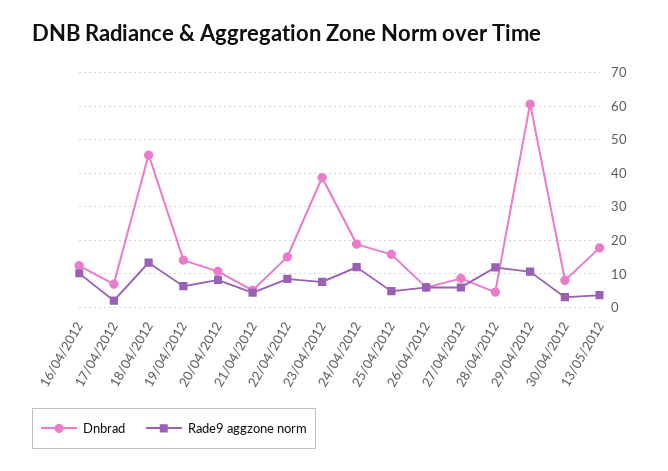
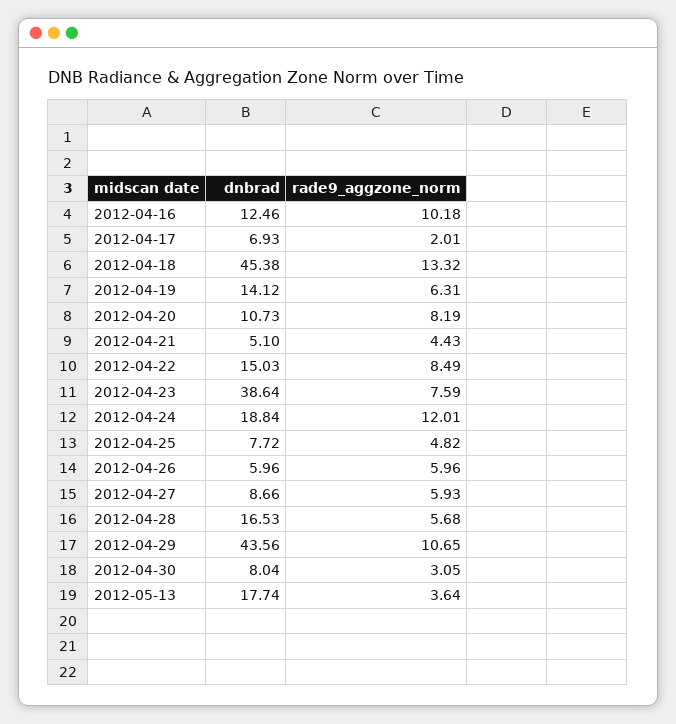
  {
    "Dnbrad": {
      "16/04/2012": 12.46,
      "17/04/2012": 6.93,
      "18/04/2012": 45.38,
      "19/04/2012": 14.12,
      "20/04/2012": 10.73,
      "21/04/2012": 5.1,
      "22/04/2012": 15.03,
      "23/04/2012": 38.64,
      "24/04/2012": 18.84,
-     "25/04/2012": 16,
+     "25/04/2012": 7.72,
      "26/04/2012": 5.96,
      "27/04/2012": 8.66,
-     "28/04/2012": 4,
+     "28/04/2012": 16.53,
-     "29/04/2012": 60,
+     "29/04/2012": 43.56,
      "30/04/2012": 8.04,
      "13/05/2012": 17.74
    },
    "Rade9 aggzone norm": {
      "16/04/2012": 10.18,
      "17/04/2012": 2.01,
      "18/04/2012": 13.32,
      "19/04/2012": 6.31,
      "20/04/2012": 8.19,
      "21/04/2012": 4.43,
      "22/04/2012": 8.49,
      "23/04/2012": 7.59,
      "24/04/2012": 12.01,
      "25/04/2012": 4.82,
      "26/04/2012": 5.96,
      "27/04/2012": 5.93,
-     "28/04/2012": 12,
+     "28/04/2012": 5.68,
      "29/04/2012": 10.65,
      "30/04/2012": 3.05,
      "13/05/2012": 3.64
    }
  }

